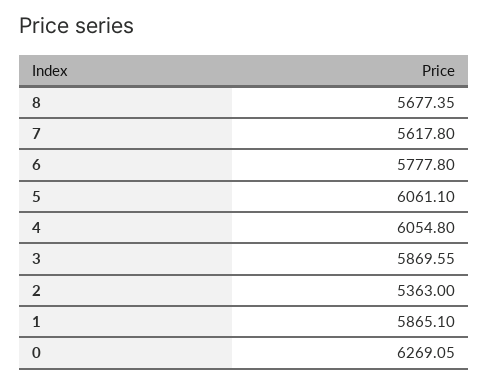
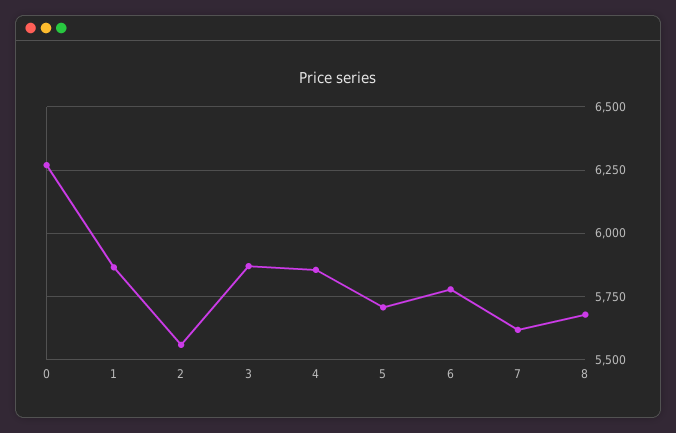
  {
    "8": 5677.35,
    "7": 5617.8,
    "6": 5777.8,
-   "5": 6061.1,
+   "5": 5700,
-   "4": 6054.8,
+   "4": 5850,
    "3": 5869.55,
-   "2": 5363,
+   "2": 5550,
    "1": 5865.1,
    "0": 6269.05
  }

